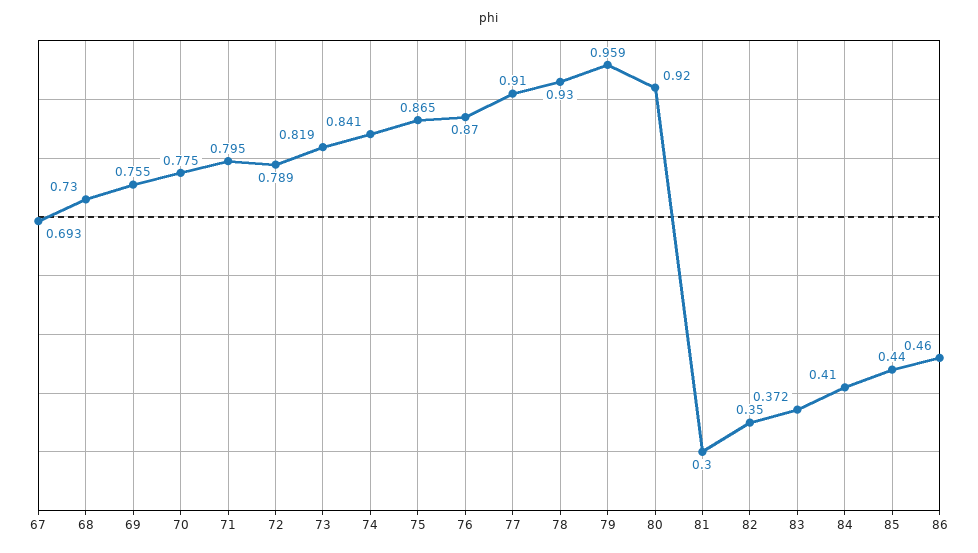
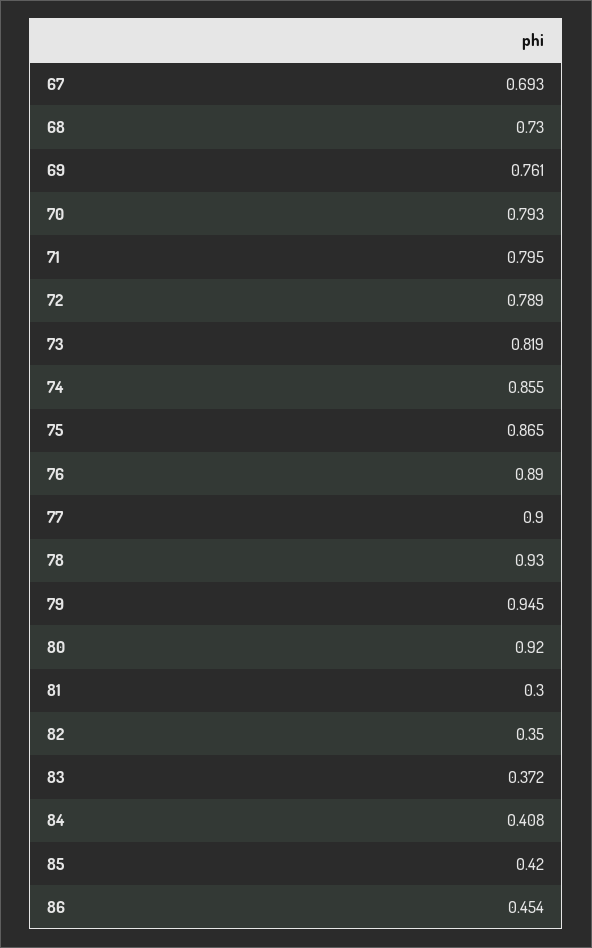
  {
    "67": 0.693,
    "68": 0.73,
-   "69": 0.755,
+   "69": 0.761,
-   "70": 0.775,
+   "70": 0.793,
    "71": 0.795,
    "72": 0.789,
    "73": 0.819,
-   "74": 0.841,
+   "74": 0.855,
    "75": 0.865,
-   "76": 0.87,
+   "76": 0.89,
-   "77": 0.91,
+   "77": 0.9,
    "78": 0.93,
-   "79": 0.959,
+   "79": 0.945,
    "80": 0.92,
    "81": 0.3,
    "82": 0.35,
    "83": 0.372,
-   "84": 0.41,
+   "84": 0.408,
-   "85": 0.44,
+   "85": 0.42,
-   "86": 0.46
+   "86": 0.454
  }

